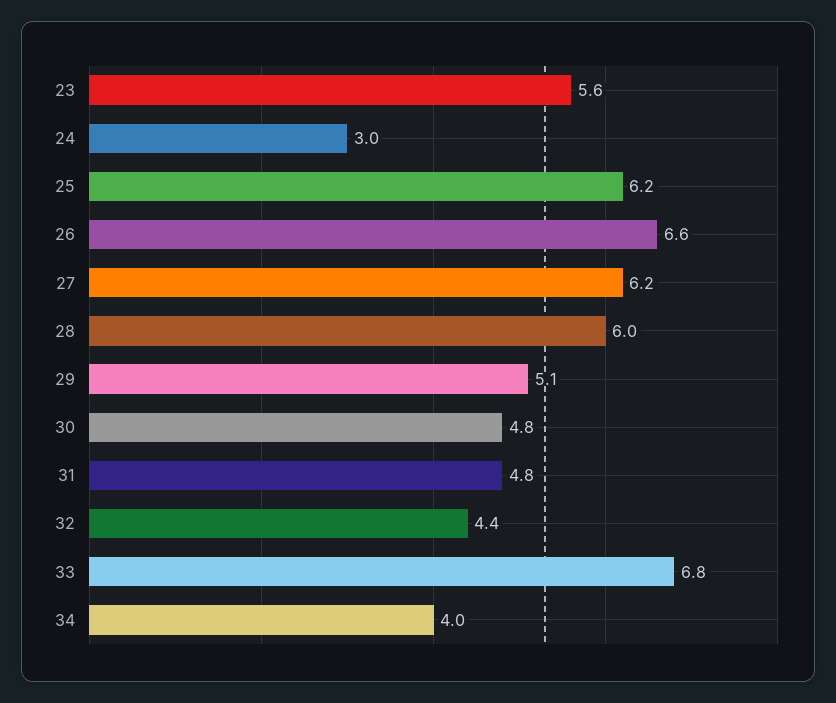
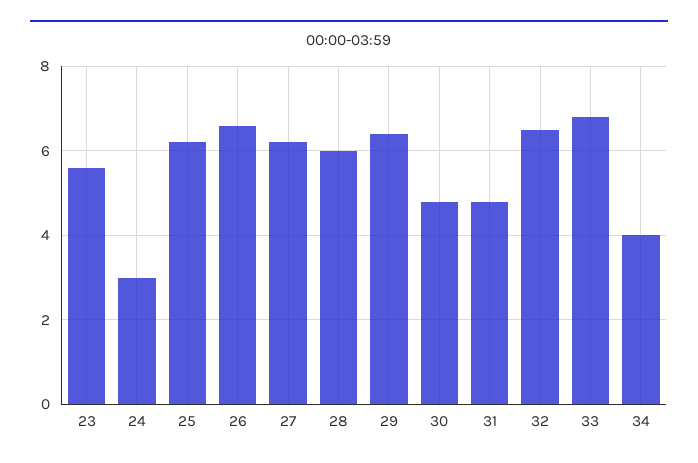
  {
    "23": 5.6,
    "24": 3,
    "25": 6.2,
    "26": 6.6,
    "27": 6.2,
    "28": 6,
-   "29": 5.1,
+   "29": 6.5,
    "30": 4.8,
    "31": 4.8,
-   "32": 4.4,
+   "32": 6.5,
    "33": 6.8,
    "34": 4
  }

